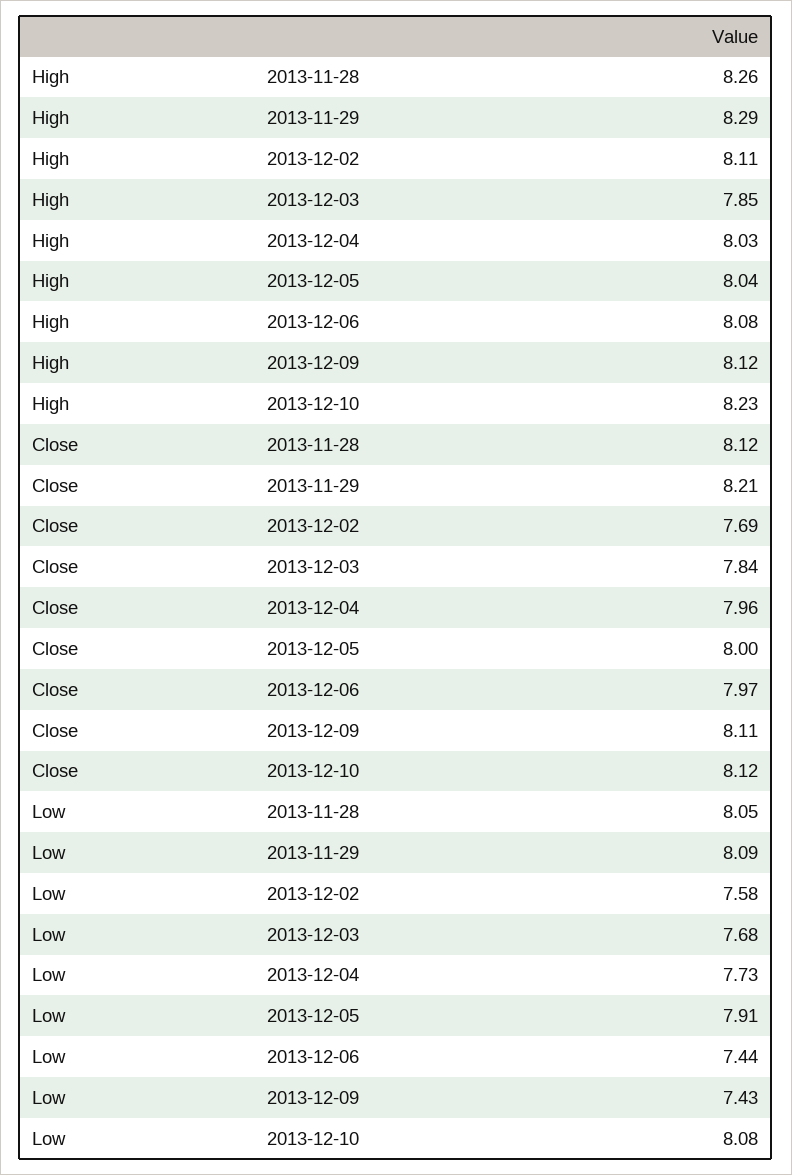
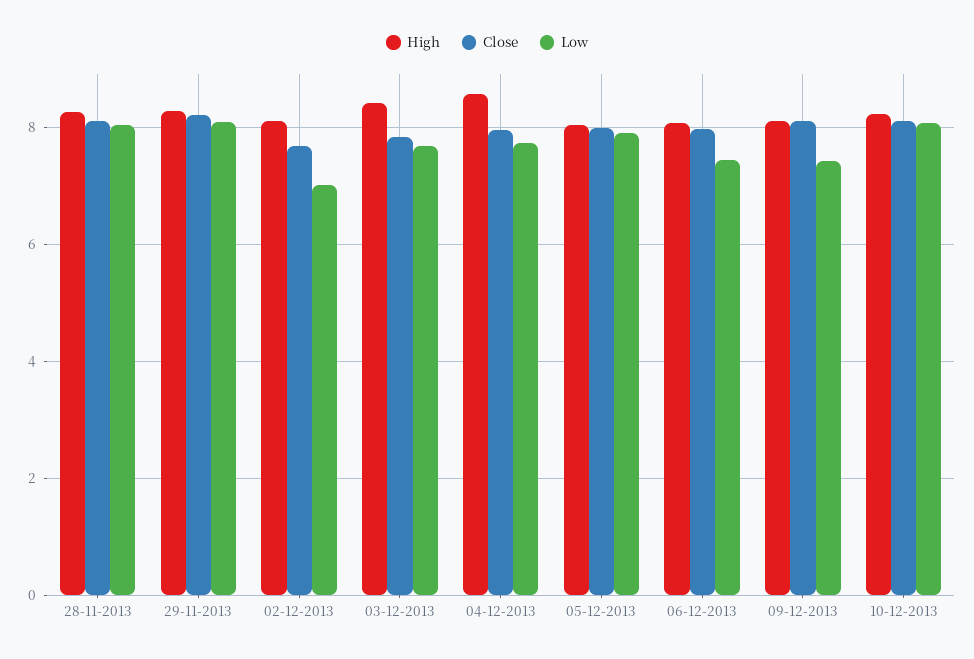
  {
    "High": {
      "2013-11-28": 8.26,
      "2013-11-29": 8.29,
      "2013-12-02": 8.11,
-     "2013-12-03": 7.85,
+     "2013-12-03": 8.4,
-     "2013-12-04": 8.03,
+     "2013-12-04": 8.6,
      "2013-12-05": 8.04,
      "2013-12-06": 8.08,
      "2013-12-09": 8.12,
      "2013-12-10": 8.23
    },
    "Close": {
      "2013-11-28": 8.12,
      "2013-11-29": 8.21,
      "2013-12-02": 7.69,
      "2013-12-03": 7.84,
      "2013-12-04": 7.96,
      "2013-12-05": 8,
      "2013-12-06": 7.97,
      "2013-12-09": 8.11,
      "2013-12-10": 8.12
    },
    "Low": {
      "2013-11-28": 8.05,
      "2013-11-29": 8.09,
-     "2013-12-02": 7.58,
+     "2013-12-02": 7,
      "2013-12-03": 7.68,
      "2013-12-04": 7.73,
      "2013-12-05": 7.91,
      "2013-12-06": 7.44,
      "2013-12-09": 7.43,
      "2013-12-10": 8.08
    }
  }

